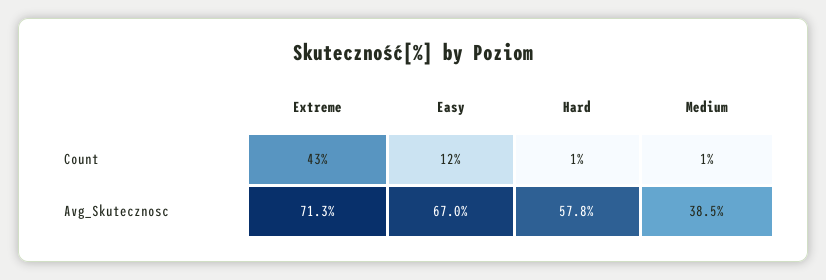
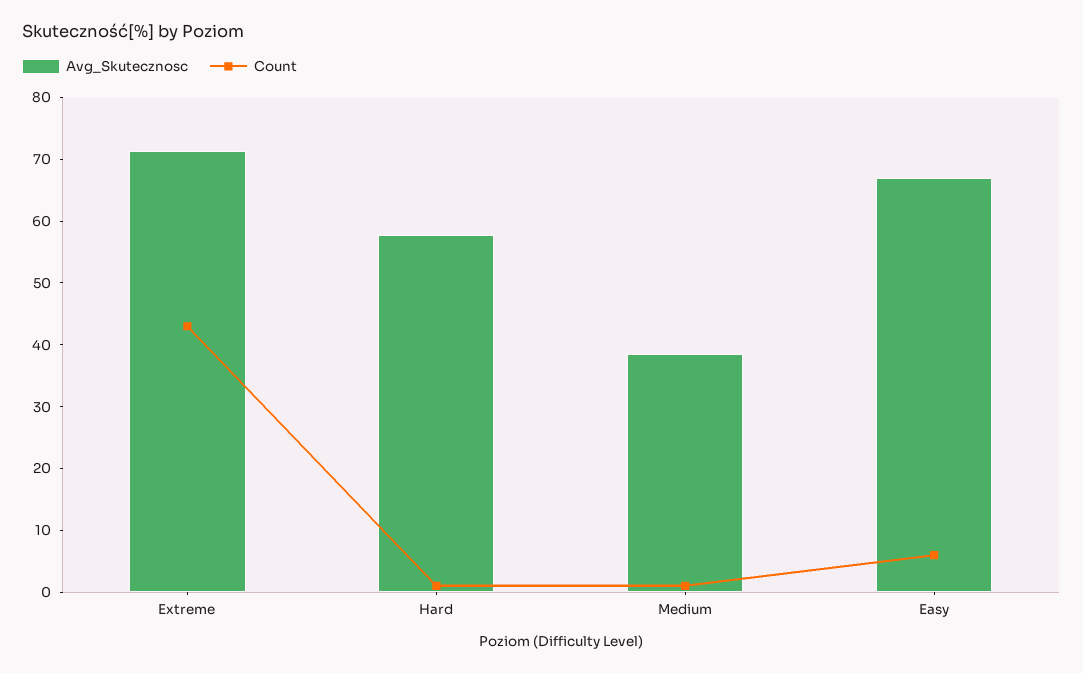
  {
    "Count": {
      "Extreme": 43,
-     "Easy": 12,
+     "Easy": 6,
      "Hard": 1,
      "Medium": 1
    },
    "Avg_Skutecznosc": {
      "Extreme": 71.3,
      "Easy": 67,
      "Hard": 57.8,
      "Medium": 38.5
    }
  }

